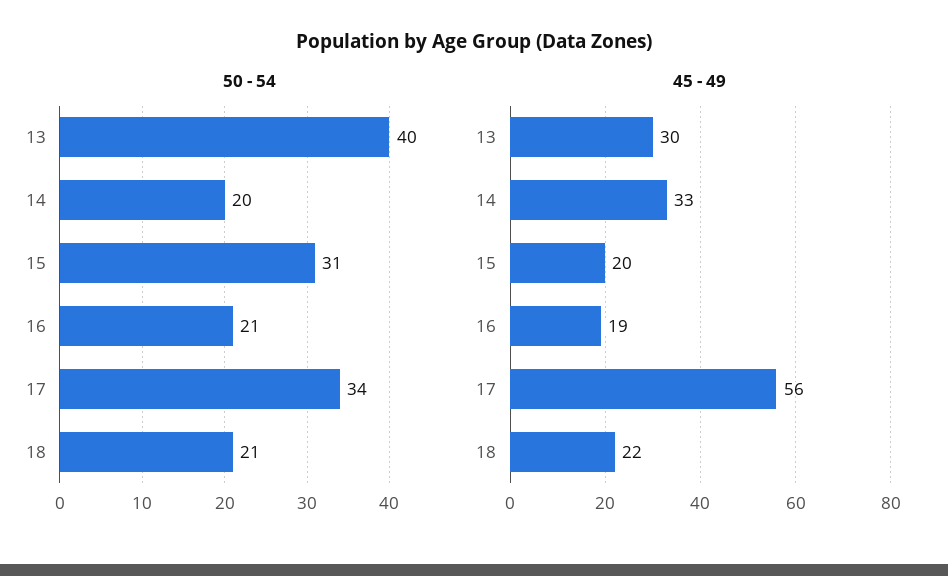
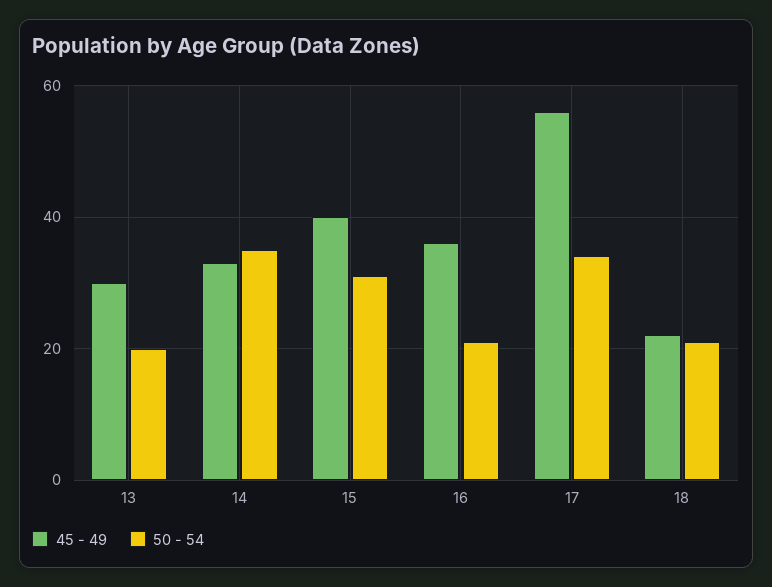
  {
    "50 - 54": {
-     "13": 40,
+     "13": 20,
-     "14": 20,
+     "14": 35,
      "15": 31,
      "16": 21,
      "17": 34,
      "18": 21
    },
    "45 - 49": {
      "13": 30,
      "14": 33,
-     "15": 20,
+     "15": 40,
-     "16": 19,
+     "16": 35,
      "17": 56,
      "18": 22
    }
  }

